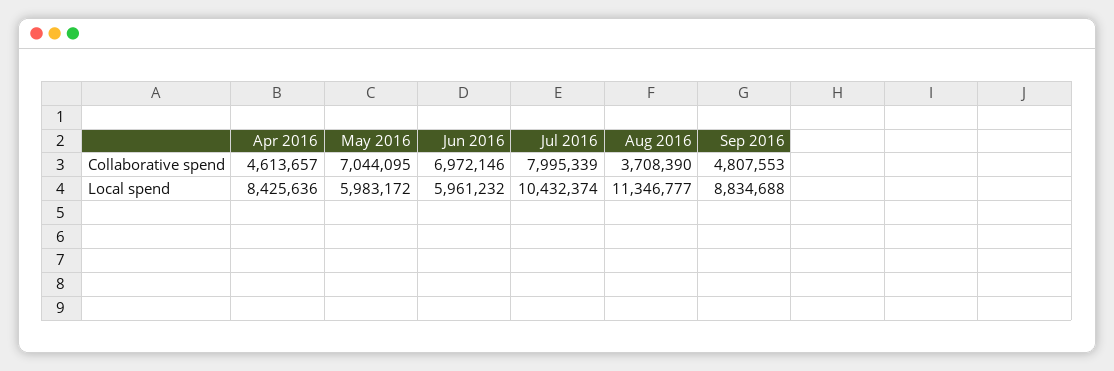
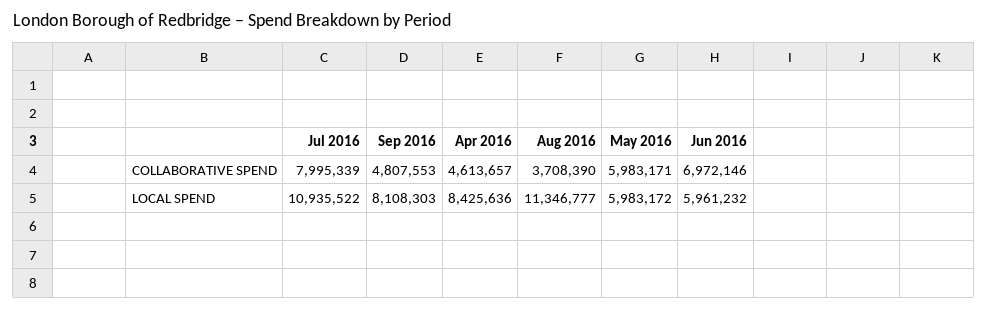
  {
    "Apr 2016": {
      "Collaborative spend": 4613657,
      "Local spend": 8425636
    },
    "May 2016": {
-     "Collaborative spend": 7044095,
+     "Collaborative spend": 5983171,
      "Local spend": 5983172
    },
    "Jun 2016": {
      "Collaborative spend": 6972146,
      "Local spend": 5961232
    },
    "Jul 2016": {
      "Collaborative spend": 7995339,
-     "Local spend": 10432374
+     "Local spend": 10935522
    },
    "Aug 2016": {
      "Collaborative spend": 3708390,
      "Local spend": 11346777
    },
    "Sep 2016": {
      "Collaborative spend": 4807553,
-     "Local spend": 8834688
+     "Local spend": 8108303
    }
  }

